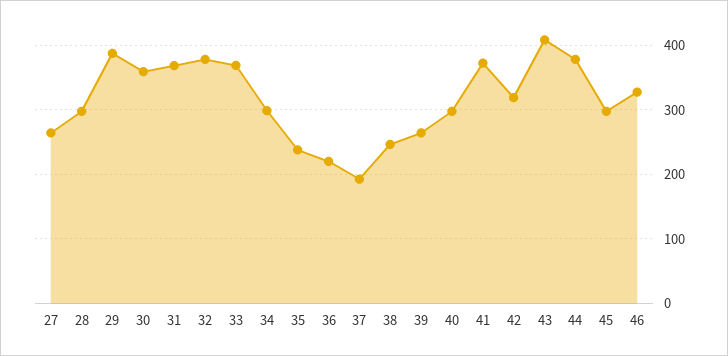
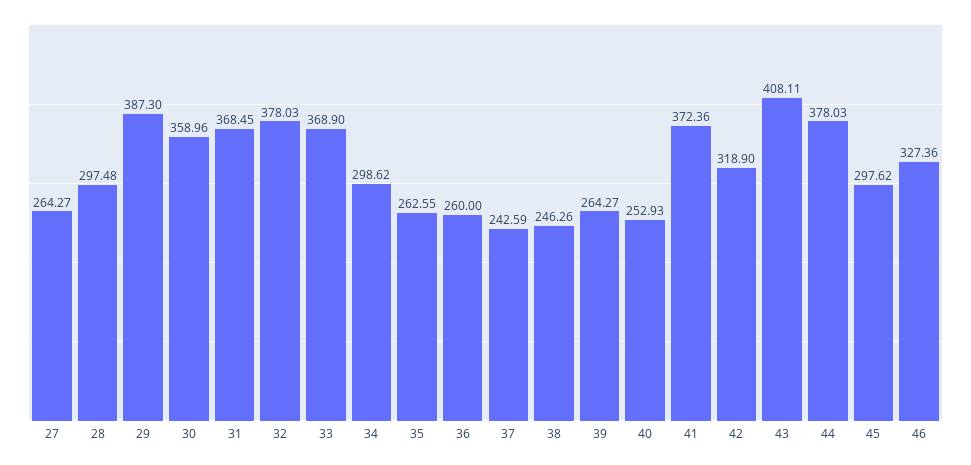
  {
    "27": 264.27,
    "28": 297.48,
    "29": 387.3,
    "30": 358.96,
    "31": 368.45,
    "32": 378.03,
    "33": 368.9,
    "34": 298.62,
-   "35": 240,
+   "35": 262.55,
-   "36": 220,
+   "36": 260,
-   "37": 190,
+   "37": 242.59,
    "38": 246.26,
    "39": 264.27,
-   "40": 300,
+   "40": 252.93,
    "41": 372.36,
    "42": 318.9,
    "43": 408.11,
    "44": 378.03,
    "45": 297.62,
    "46": 327.36
  }

